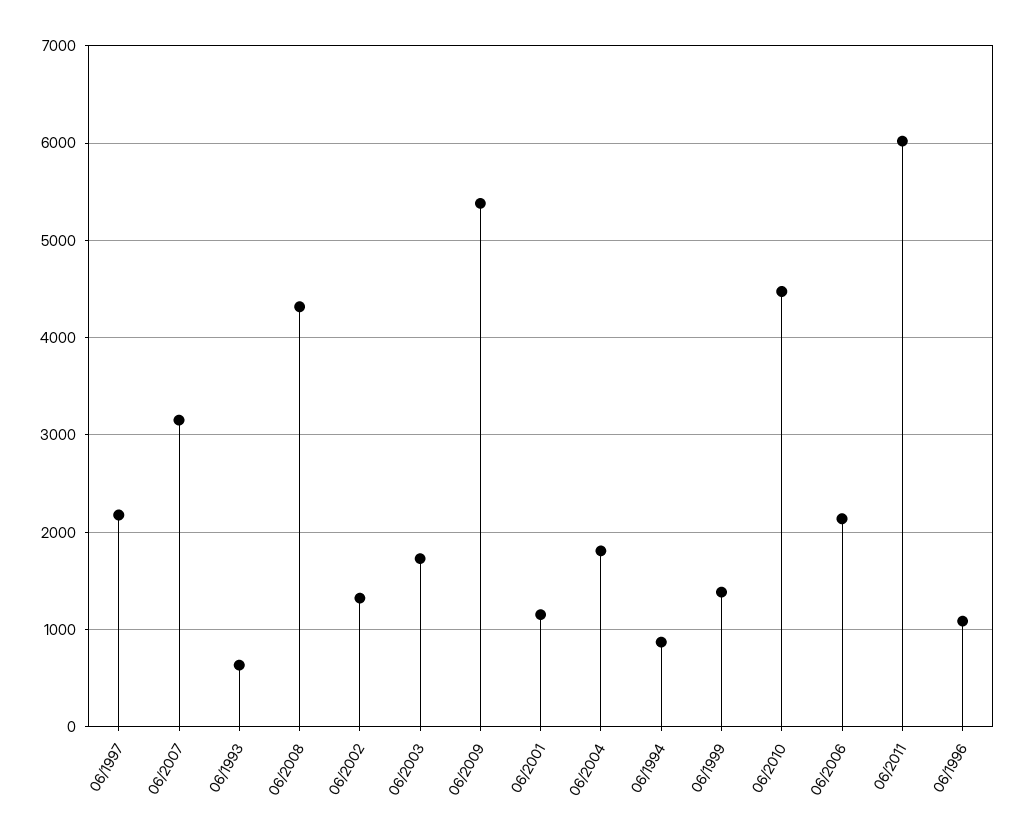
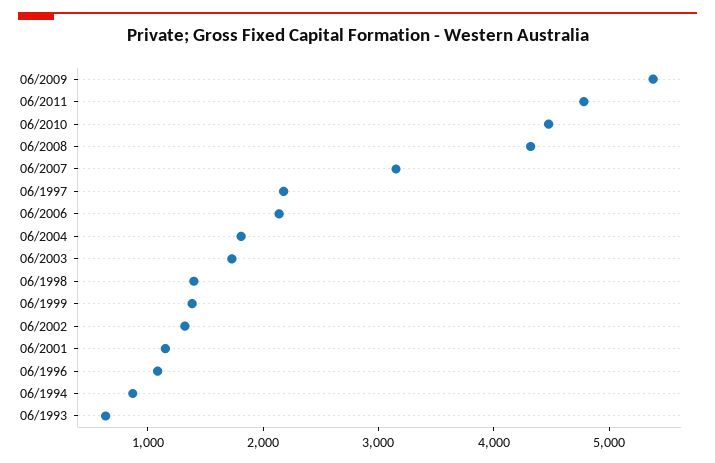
  {
    "06/1997": 2200,
    "06/2007": 3200,
    "06/1993": 600,
    "06/2008": 4300,
    "06/2002": 1300,
    "06/2003": 1700,
    "06/2009": 5400,
    "06/2001": 1200,
    "06/2004": 1800,
    "06/1994": 900,
    "06/1999": 1400,
    "06/2010": 4500,
    "06/2006": 2100,
-   "06/2011": 6000,
+   "06/2011": 4800,
-   "06/1996": 1100
+   "06/1996": 1100,
+   "06/1998": 1400
  }

